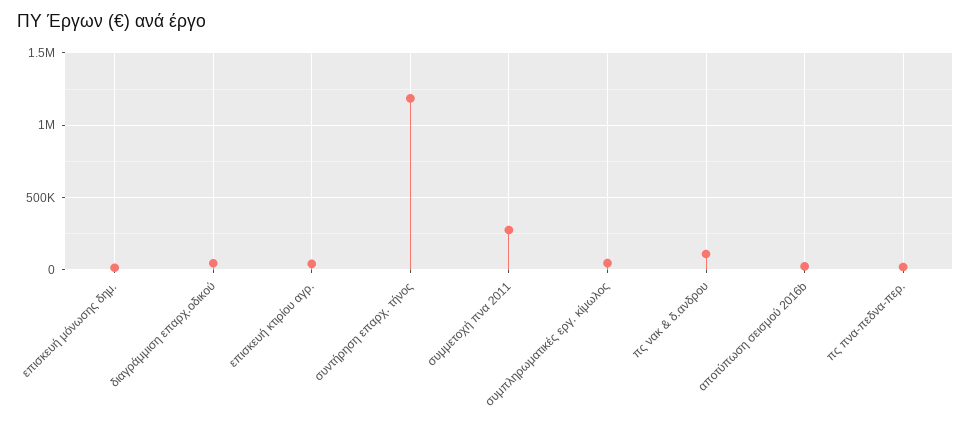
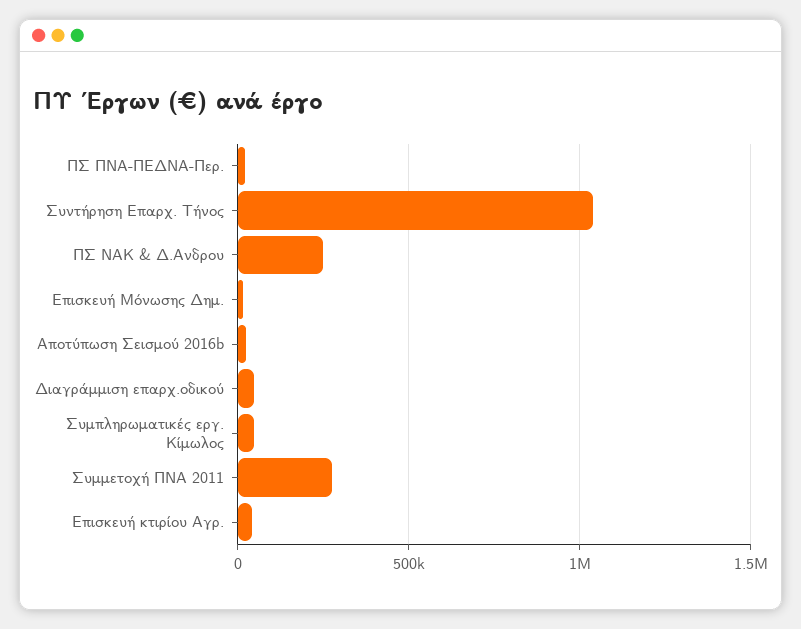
  {
    "επισκευή μόνωσης δημ.": 0,
    "διαγράμμιση επαρχ.οδικού": 50000,
    "επισκευή κτιρίου αγρ.": 50000,
-   "συντήρηση επαρχ. τήνος": 1200000,
+   "συντήρηση επαρχ. τήνος": 1050000,
    "συμμετοχή πνα 2011": 300000,
    "συμπληρωματικές εργ. κίμωλος": 50000,
-   "πς νακ & δ.ανδρου": 100000,
+   "πς νακ & δ.ανδρου": 250000,
    "αποτύπωση σεισμού 2016b": 0,
    "πς πνα-πεδνα-περ.": 0
  }

